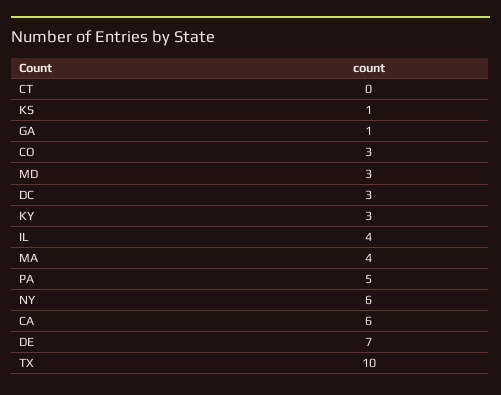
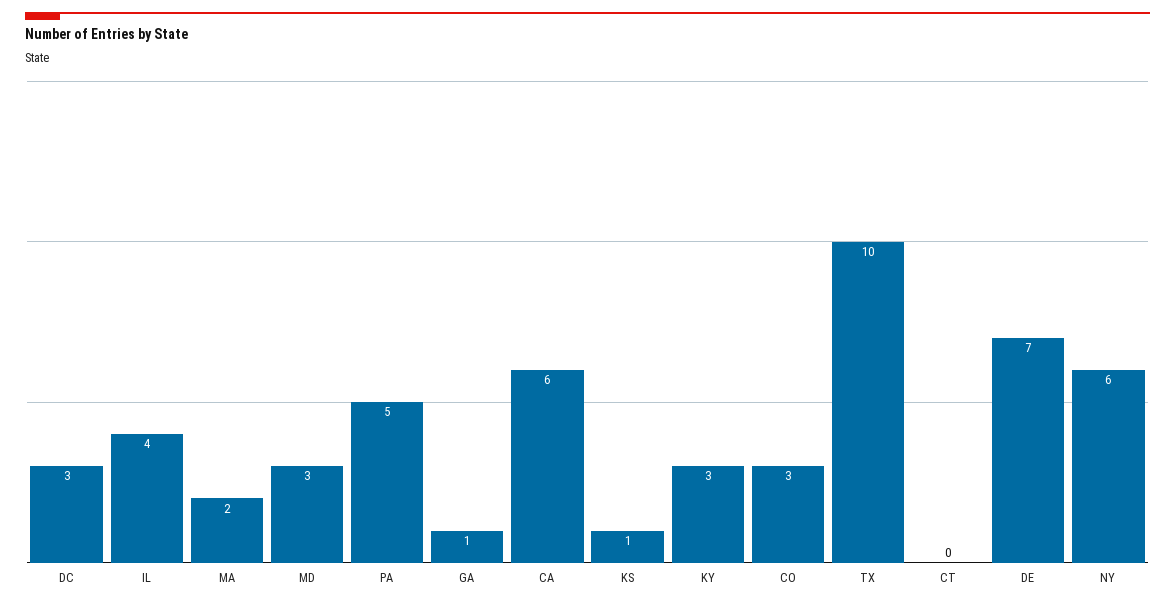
  {
    "CT": 0,
    "KS": 1,
    "GA": 1,
    "CO": 3,
    "MD": 3,
    "DC": 3,
    "KY": 3,
    "IL": 4,
-   "MA": 4,
+   "MA": 2,
    "PA": 5,
    "NY": 6,
    "CA": 6,
    "DE": 7,
    "TX": 10
  }

